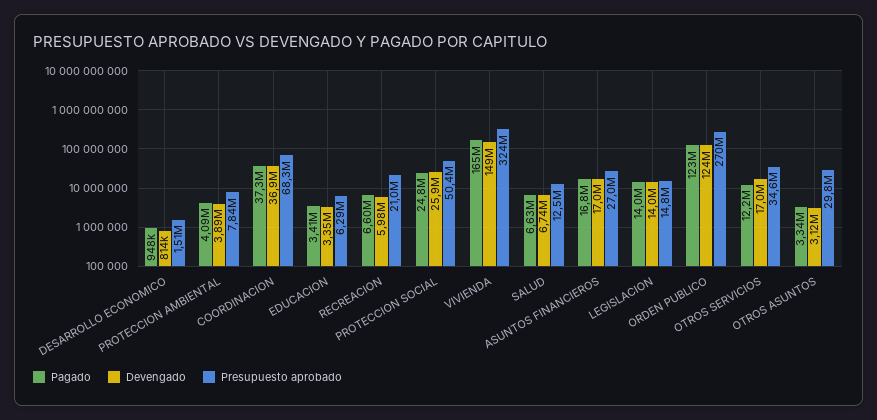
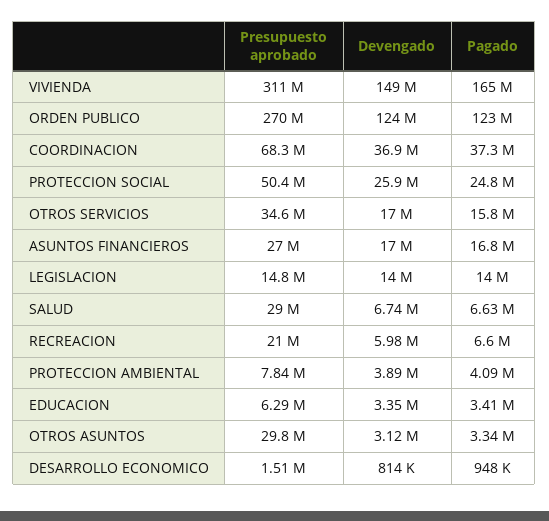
  {
    "Pagado": {
      "DESARROLLO ECONOMICO": 948000,
      "PROTECCION AMBIENTAL": 4090000,
      "COORDINACION": 37300000,
      "EDUCACION": 3410000,
      "RECREACION": 6600000,
      "PROTECCION SOCIAL": 24800000,
      "VIVIENDA": 165000000,
      "SALUD": 6630000,
      "ASUNTOS FINANCIEROS": 16800000,
      "LEGISLACION": 14000000,
      "ORDEN PUBLICO": 123000000,
-     "OTROS SERVICIOS": 12200000,
+     "OTROS SERVICIOS": 15800000,
      "OTROS ASUNTOS": 3340000
    },
    "Devengado": {
      "DESARROLLO ECONOMICO": 814000,
      "PROTECCION AMBIENTAL": 3890000,
      "COORDINACION": 36900000,
      "EDUCACION": 3350000,
      "RECREACION": 5980000,
      "PROTECCION SOCIAL": 25900000,
      "VIVIENDA": 149000000,
      "SALUD": 6740000,
      "ASUNTOS FINANCIEROS": 17000000,
      "LEGISLACION": 14000000,
      "ORDEN PUBLICO": 124000000,
      "OTROS SERVICIOS": 17000000,
      "OTROS ASUNTOS": 3120000
    },
    "Presupuesto aprobado": {
      "DESARROLLO ECONOMICO": 1510000,
      "PROTECCION AMBIENTAL": 7840000,
      "COORDINACION": 68300000,
      "EDUCACION": 6290000,
      "RECREACION": 21000000,
      "PROTECCION SOCIAL": 50400000,
-     "VIVIENDA": 324000000,
+     "VIVIENDA": 311000000,
-     "SALUD": 12500000,
+     "SALUD": 29000000,
      "ASUNTOS FINANCIEROS": 27000000,
      "LEGISLACION": 14800000,
      "ORDEN PUBLICO": 270000000,
      "OTROS SERVICIOS": 34600000,
      "OTROS ASUNTOS": 29800000
    }
  }

